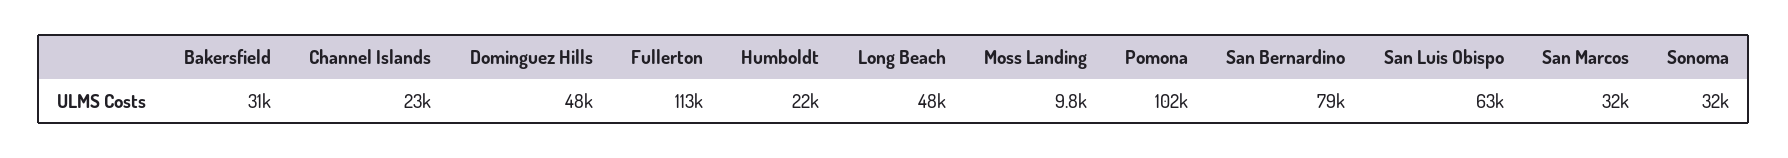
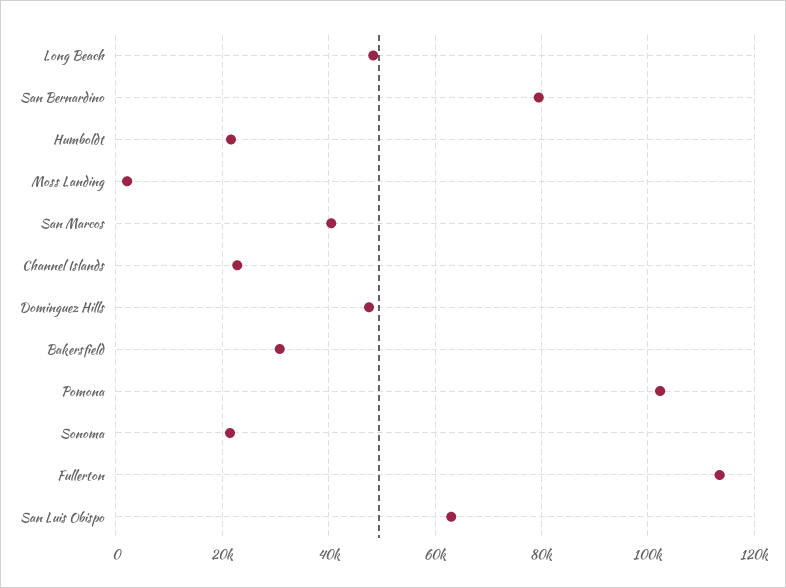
  {
    "Bakersfield": 31000,
    "Channel Islands": 23000,
    "Dominguez Hills": 48000,
    "Fullerton": 113000,
    "Humboldt": 22000,
    "Long Beach": 48000,
-   "Moss Landing": 9800,
+   "Moss Landing": 2000,
    "Pomona": 102000,
    "San Bernardino": 79000,
    "San Luis Obispo": 63000,
-   "San Marcos": 32000,
+   "San Marcos": 40000,
-   "Sonoma": 32000
+   "Sonoma": 22000
  }

